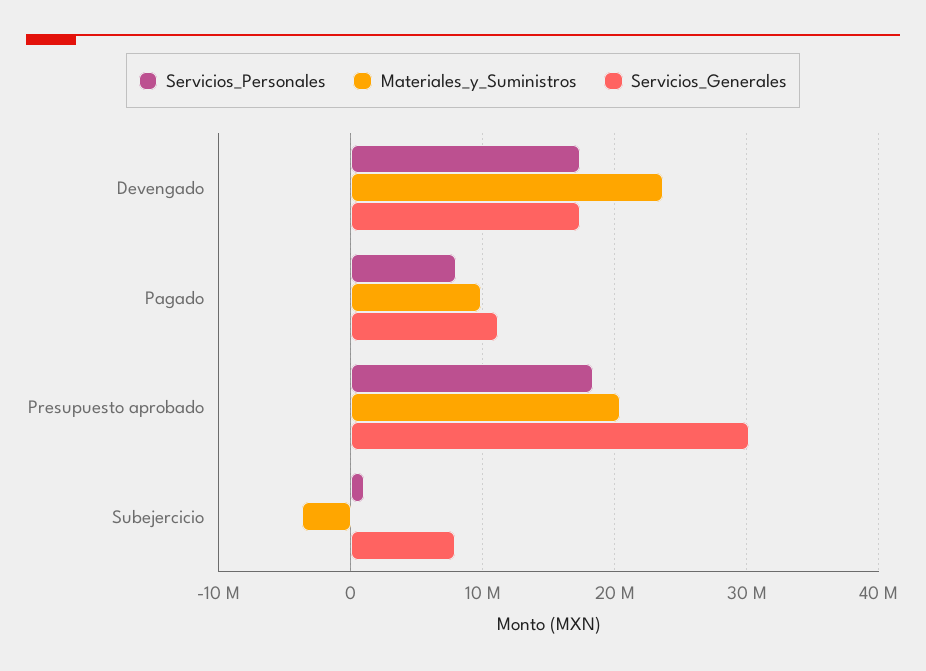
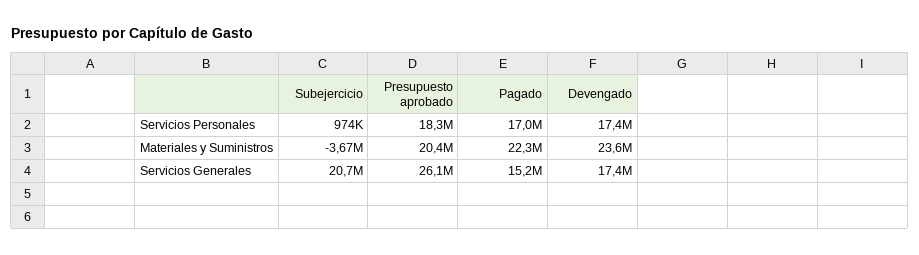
  {
    "Servicios_Personales": {
      "Devengado": 17400000,
-     "Pagado": 8000000,
+     "Pagado": 17000000,
      "Presupuesto aprobado": 18300000,
      "Subejercicio": 974000
    },
    "Materiales_y_Suministros": {
      "Devengado": 23600000,
-     "Pagado": 10000000,
+     "Pagado": 22300000,
      "Presupuesto aprobado": 20400000,
      "Subejercicio": -3670000
    },
    "Servicios_Generales": {
      "Devengado": 17400000,
-     "Pagado": 11000000,
+     "Pagado": 15200000,
-     "Presupuesto aprobado": 30000000,
+     "Presupuesto aprobado": 26100000,
-     "Subejercicio": 8000000
+     "Subejercicio": 20700000
    }
  }

